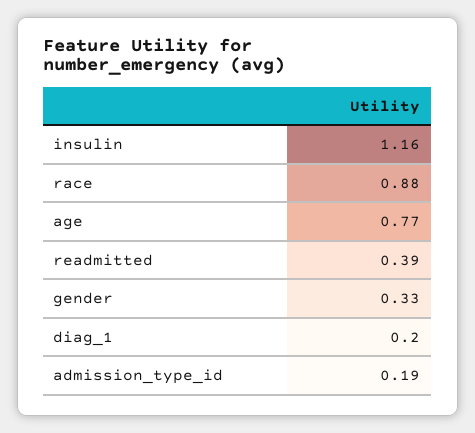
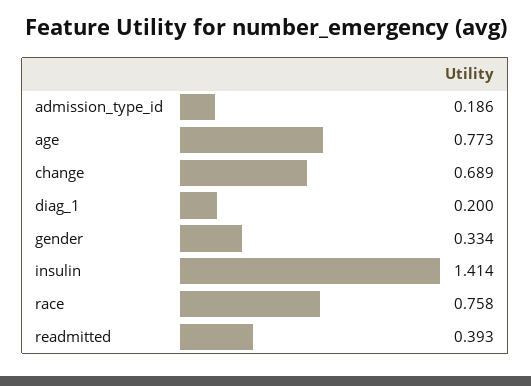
  {
-   "insulin": 1.16,
+   "insulin": 1.414,
-   "race": 0.88,
+   "race": 0.758,
    "age": 0.773,
    "readmitted": 0.393,
    "gender": 0.334,
    "diag_1": 0.2,
-   "admission_type_id": 0.186
+   "admission_type_id": 0.186,
+   "change": 0.689
  }

